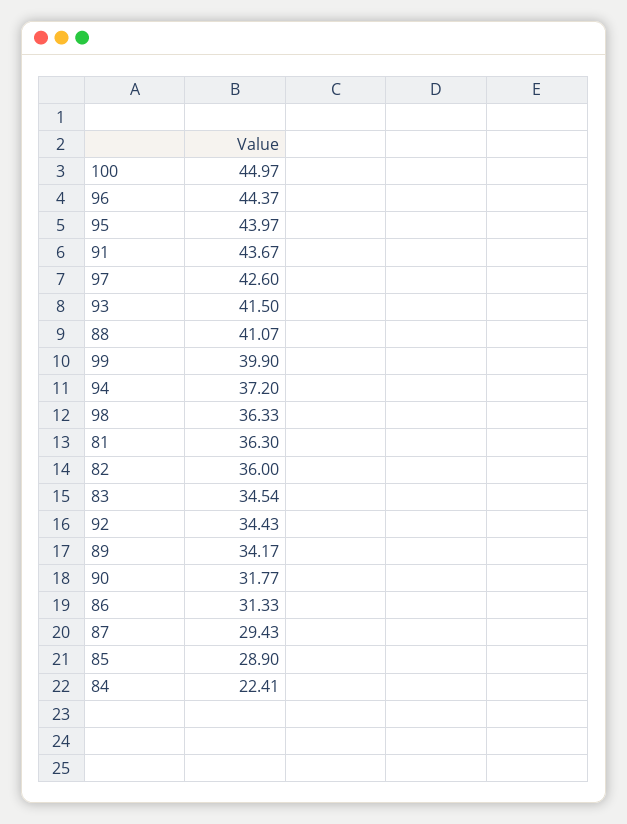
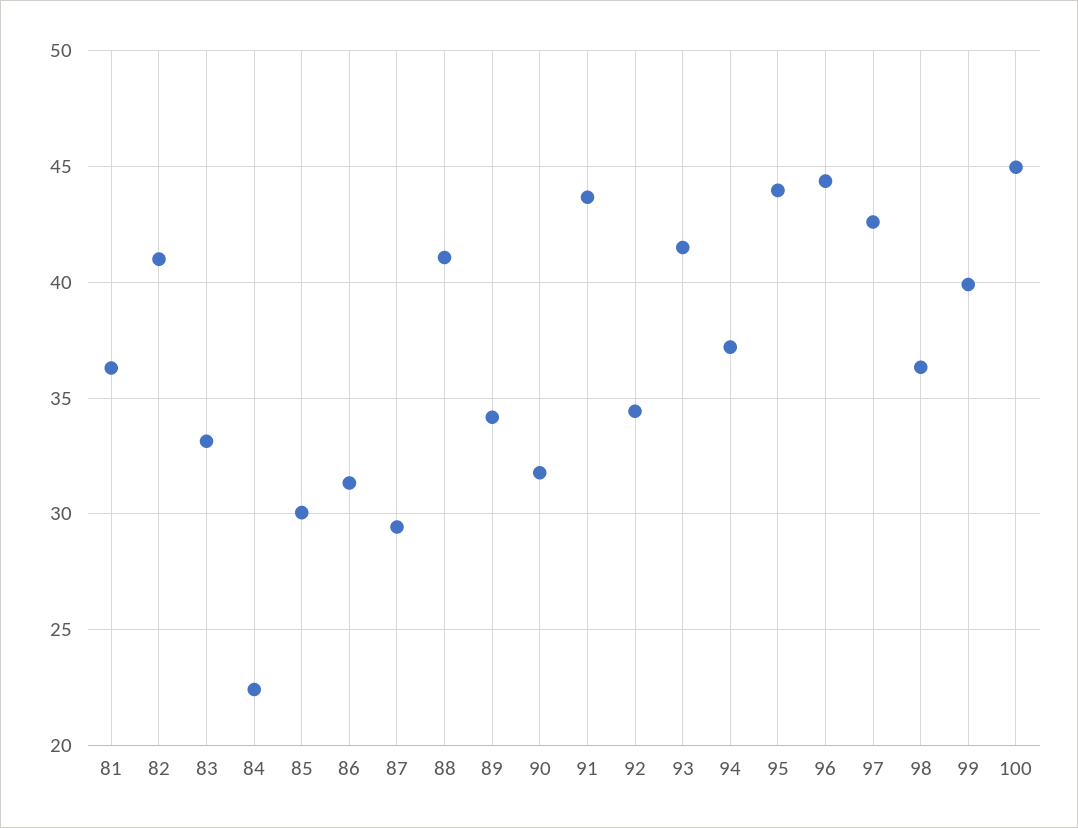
  {
    "100": 44.97,
    "96": 44.37,
    "95": 43.97,
    "91": 43.67,
    "97": 42.6,
    "93": 41.5,
    "88": 41.07,
    "99": 39.9,
    "94": 37.2,
    "98": 36.33,
    "81": 36.3,
-   "82": 36,
+   "82": 41,
-   "83": 34.54,
+   "83": 33,
    "92": 34.43,
    "89": 34.17,
    "90": 31.77,
    "86": 31.33,
    "87": 29.43,
-   "85": 28.9,
+   "85": 30,
    "84": 22.41
  }

